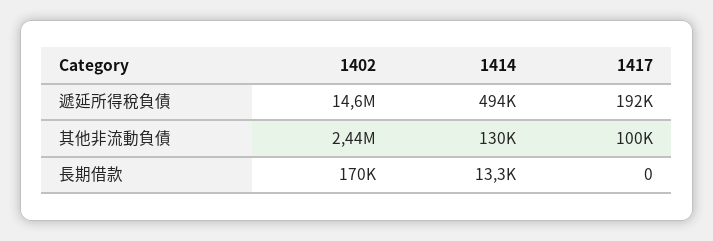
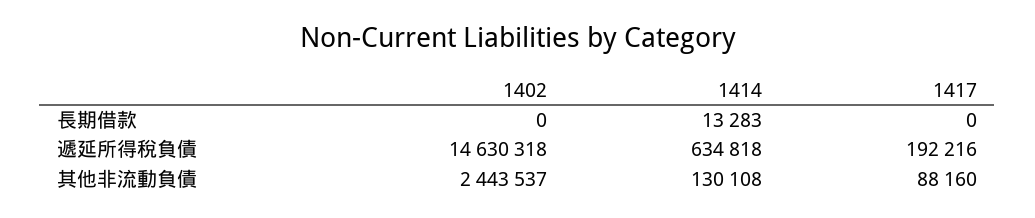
  {
    "1402": {
      "遞延所得稅負債": 14630318,
      "其他非流動負債": 2443537,
-     "長期借款": 170000
+     "長期借款": 0
    },
    "1414": {
-     "遞延所得稅負債": 494000,
+     "遞延所得稅負債": 634818,
      "其他非流動負債": 130108,
      "長期借款": 13283
    },
    "1417": {
      "遞延所得稅負債": 192216,
-     "其他非流動負債": 100000,
+     "其他非流動負債": 88160,
      "長期借款": 0
    }
  }

